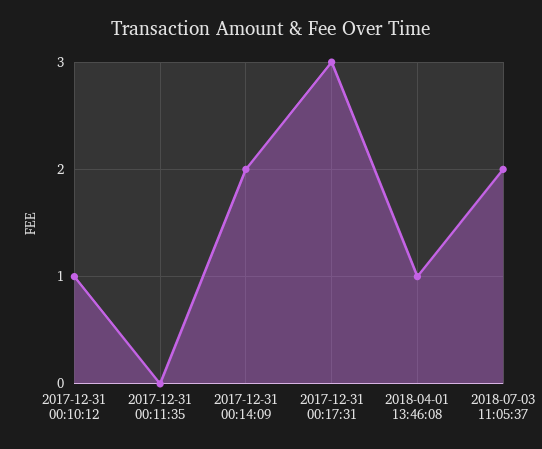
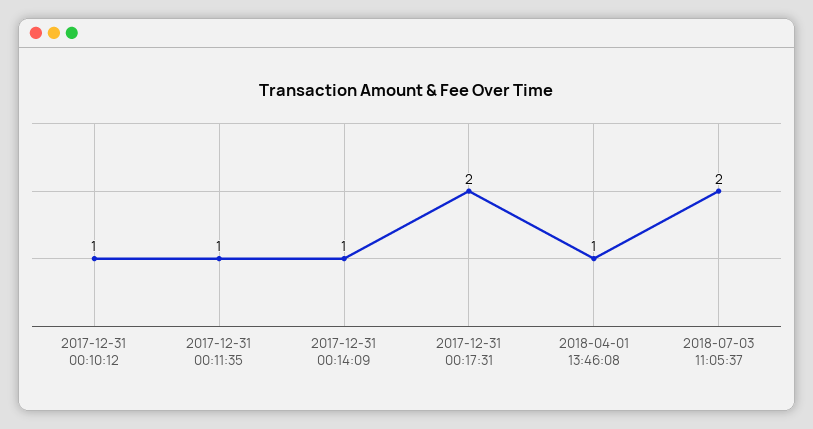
  {
    "2017-12-31 00:10:12": 1,
-   "2017-12-31 00:11:35": 0,
+   "2017-12-31 00:11:35": 1,
-   "2017-12-31 00:14:09": 2,
+   "2017-12-31 00:14:09": 1,
-   "2017-12-31 00:17:31": 3,
+   "2017-12-31 00:17:31": 2,
    "2018-04-01 13:46:08": 1,
    "2018-07-03 11:05:37": 2
  }

